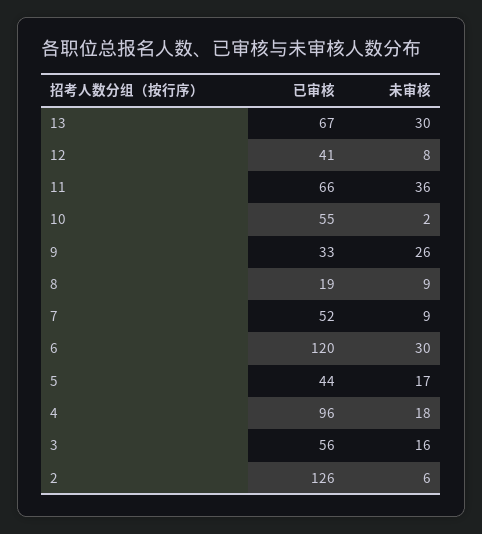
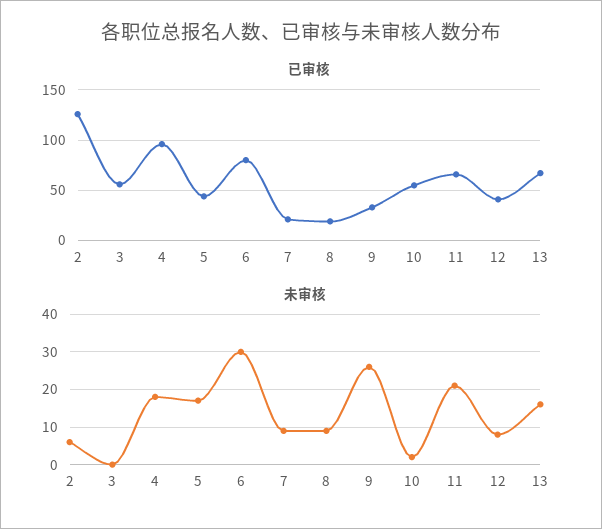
  {
    "已审核": {
      "13": 67,
      "12": 41,
      "11": 66,
      "10": 55,
      "9": 33,
      "8": 19,
-     "7": 52,
+     "7": 20,
-     "6": 120,
+     "6": 80,
      "5": 44,
      "4": 96,
      "3": 56,
      "2": 126
    },
    "未审核": {
-     "13": 30,
+     "13": 15,
      "12": 8,
-     "11": 36,
+     "11": 20,
      "10": 2,
      "9": 26,
      "8": 9,
      "7": 9,
      "6": 30,
      "5": 17,
      "4": 18,
-     "3": 16,
+     "3": 0,
      "2": 6
    }
  }

